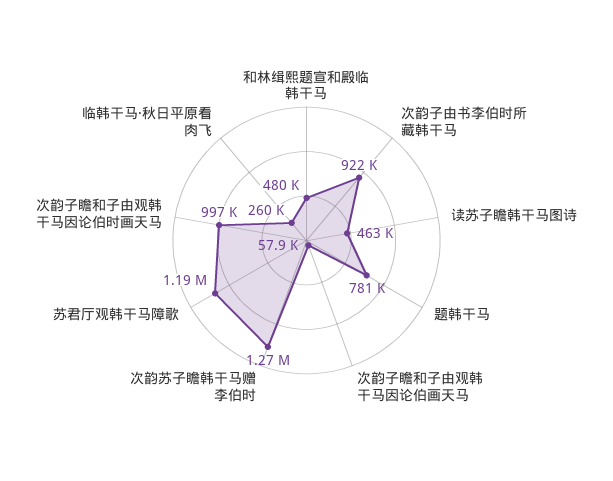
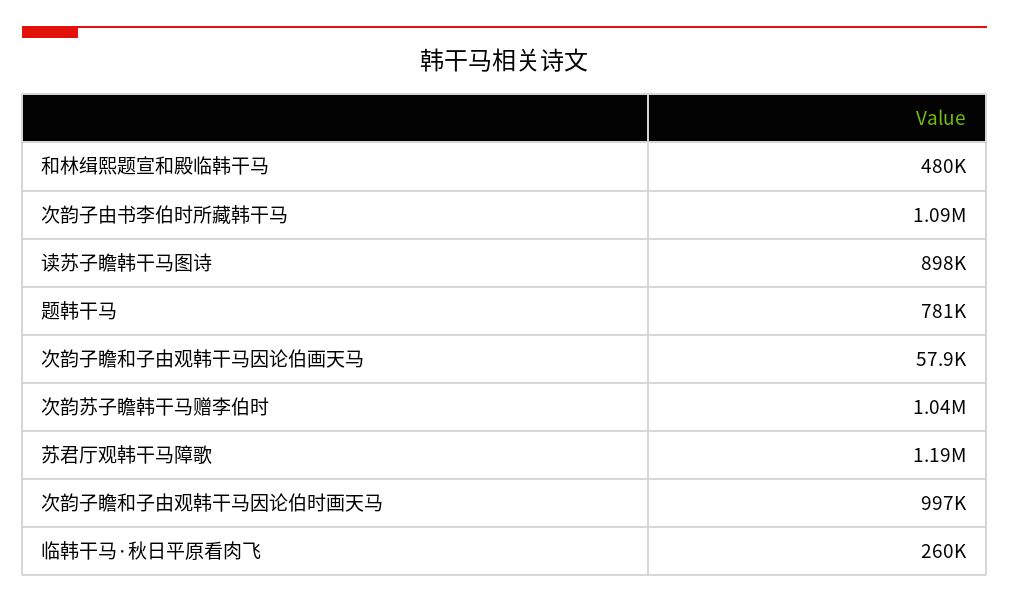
  {
    "和林缉熙题宣和殿临韩干马": 480000,
-   "次韵子由书李伯时所藏韩干马": 922000,
+   "次韵子由书李伯时所藏韩干马": 1090000,
-   "读苏子瞻韩干马图诗": 463000,
+   "读苏子瞻韩干马图诗": 898000,
    "题韩干马": 781000,
    "次韵子瞻和子由观韩干马因论伯画天马": 57900,
-   "次韵苏子瞻韩干马赠李伯时": 1270000,
+   "次韵苏子瞻韩干马赠李伯时": 1040000,
    "苏君厅观韩干马障歌": 1190000,
    "次韵子瞻和子由观韩干马因论伯时画天马": 997000,
    "临韩干马·秋日平原看肉飞": 260000
  }

